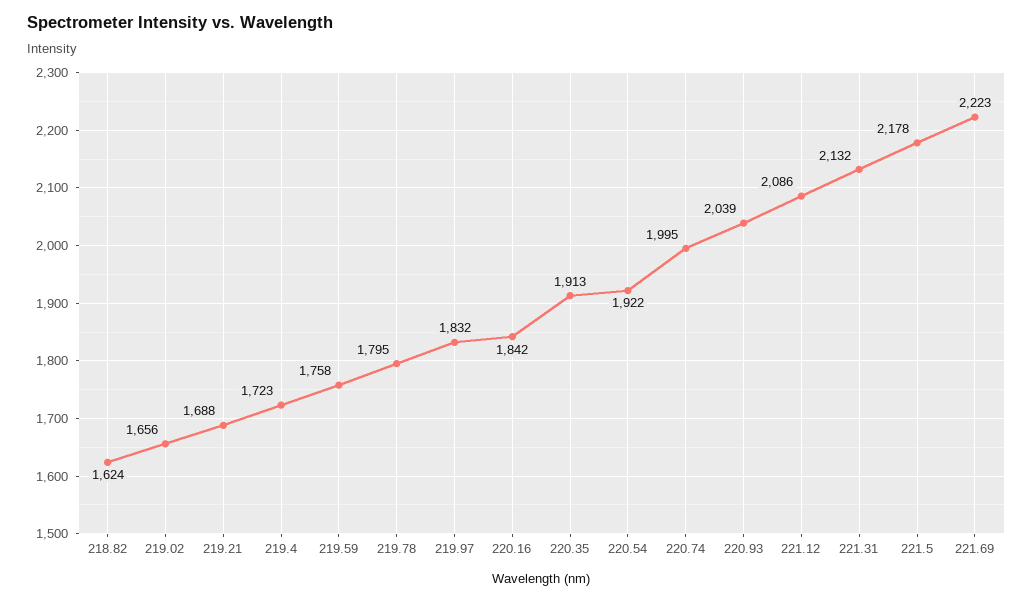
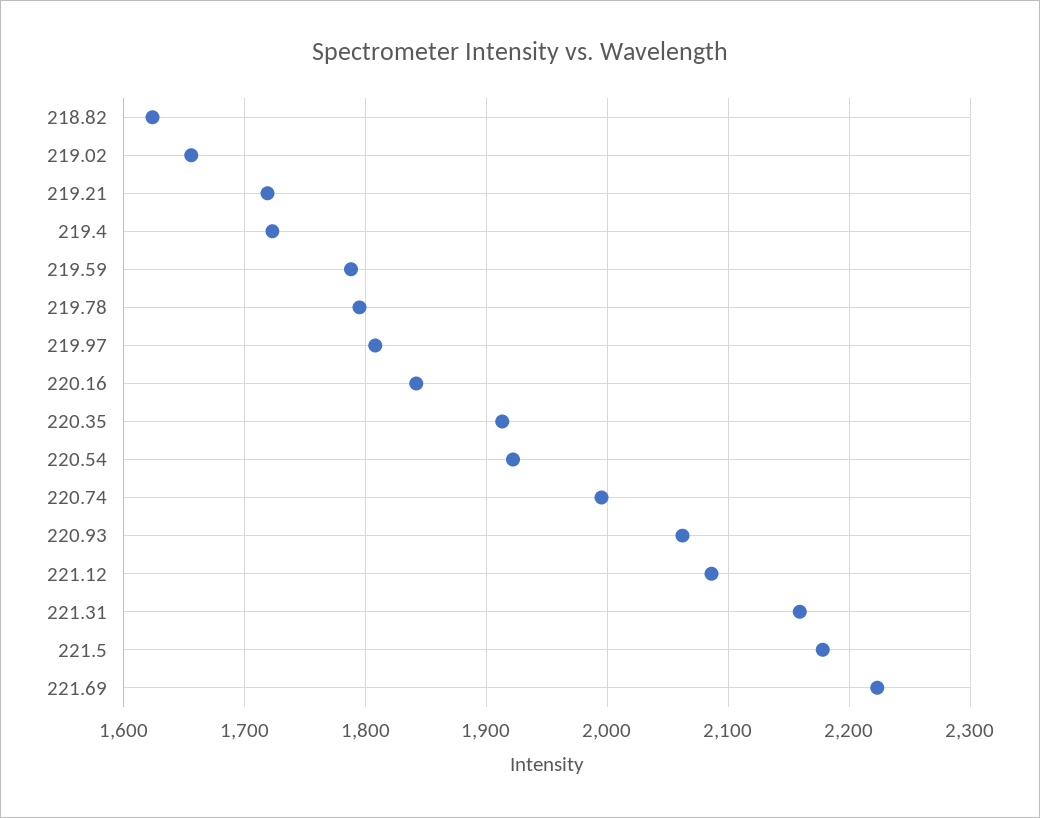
  {
    "218.82": 1624,
    "219.02": 1656,
-   "219.21": 1688,
+   "219.21": 1720,
    "219.4": 1723,
-   "219.59": 1758,
+   "219.59": 1790,
    "219.78": 1795,
-   "219.97": 1832,
+   "219.97": 1810,
    "220.16": 1842,
    "220.35": 1913,
    "220.54": 1922,
    "220.74": 1995,
-   "220.93": 2039,
+   "220.93": 2060,
    "221.12": 2086,
-   "221.31": 2132,
+   "221.31": 2160,
    "221.5": 2178,
    "221.69": 2223
  }

